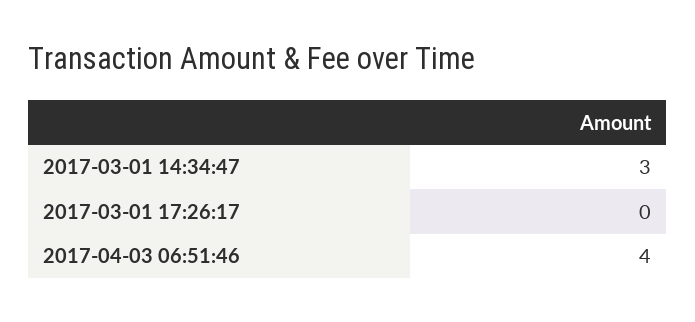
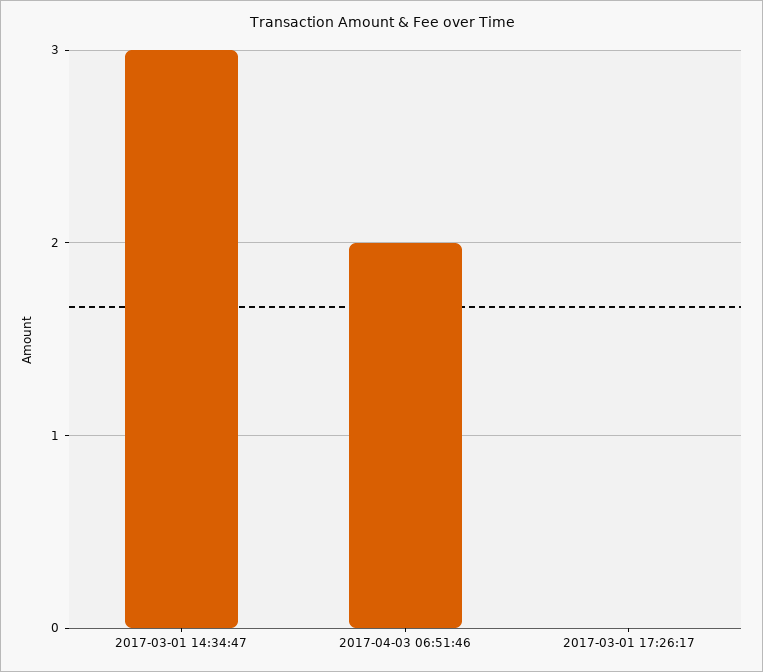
  {
    "2017-03-01 14:34:47": 3,
    "2017-03-01 17:26:17": 0,
-   "2017-04-03 06:51:46": 4
+   "2017-04-03 06:51:46": 2
  }

